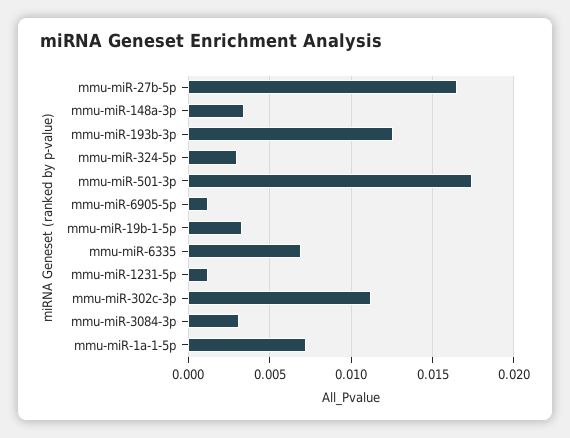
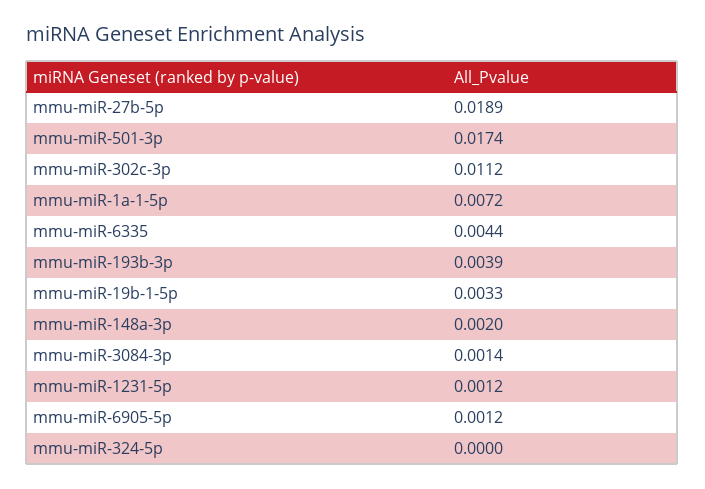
  {
-   "mmu-miR-27b-5p": 0.0165,
+   "mmu-miR-27b-5p": 0.0189,
-   "mmu-miR-148a-3p": 0.0035,
+   "mmu-miR-148a-3p": 0.002,
-   "mmu-miR-193b-3p": 0.0125,
+   "mmu-miR-193b-3p": 0.0039,
-   "mmu-miR-324-5p": 0.003,
+   "mmu-miR-324-5p": 0,
    "mmu-miR-501-3p": 0.0174,
    "mmu-miR-6905-5p": 0.0012,
    "mmu-miR-19b-1-5p": 0.0033,
-   "mmu-miR-6335": 0.007,
+   "mmu-miR-6335": 0.0044,
    "mmu-miR-1231-5p": 0.0012,
    "mmu-miR-302c-3p": 0.0112,
-   "mmu-miR-3084-3p": 0.003,
+   "mmu-miR-3084-3p": 0.0014,
    "mmu-miR-1a-1-5p": 0.0072
  }

